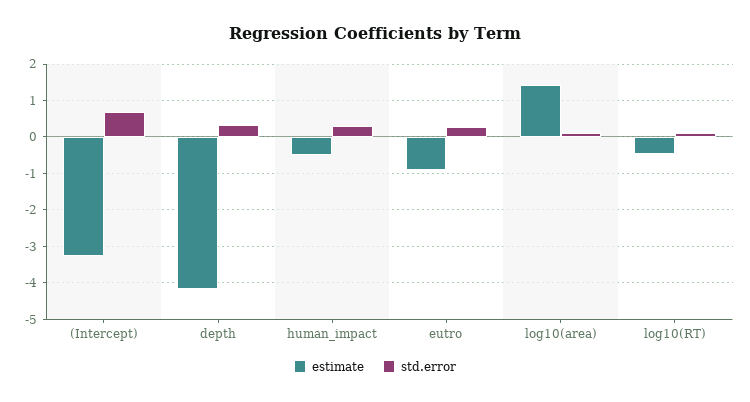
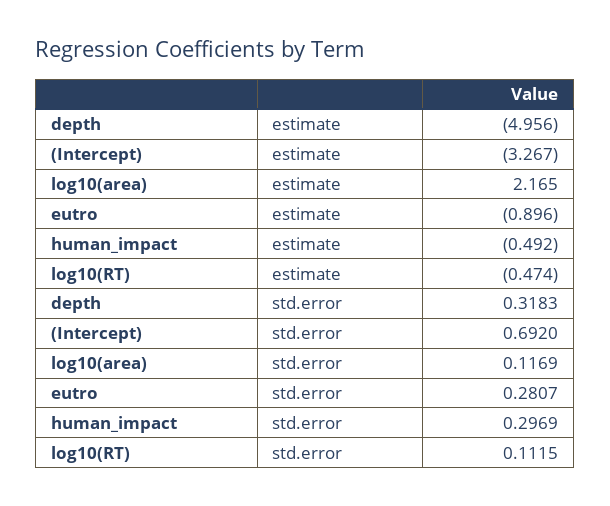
  {
    "estimate": {
      "(Intercept)": -3.267,
-     "depth": -4.2,
+     "depth": -4.956,
      "human_impact": -0.492,
      "eutro": -0.896,
-     "log10(area)": 1.4,
+     "log10(area)": 2.165,
      "log10(RT)": -0.474
    },
    "std.error": {
      "(Intercept)": 0.692,
      "depth": 0.3183,
      "human_impact": 0.2969,
      "eutro": 0.2807,
      "log10(area)": 0.1169,
      "log10(RT)": 0.1115
    }
  }

